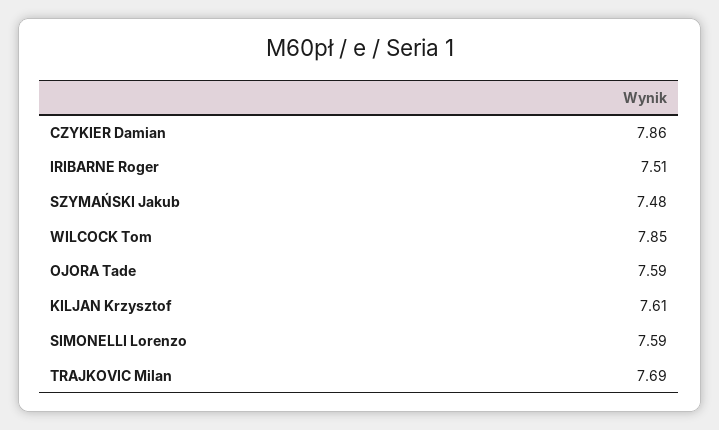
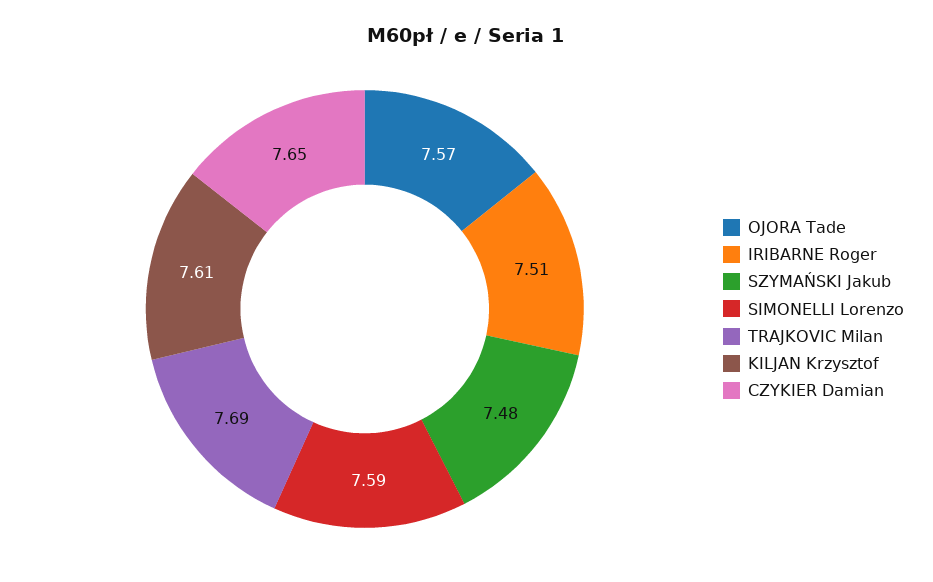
  {
-   "CZYKIER Damian": 7.86,
+   "CZYKIER Damian": 7.65,
    "IRIBARNE Roger": 7.51,
    "SZYMAŃSKI Jakub": 7.48,
-   "WILCOCK Tom": 7.85,
-   "OJORA Tade": 7.59,
+   "OJORA Tade": 7.57,
    "KILJAN Krzysztof": 7.61,
    "SIMONELLI Lorenzo": 7.59,
    "TRAJKOVIC Milan": 7.69
  }

